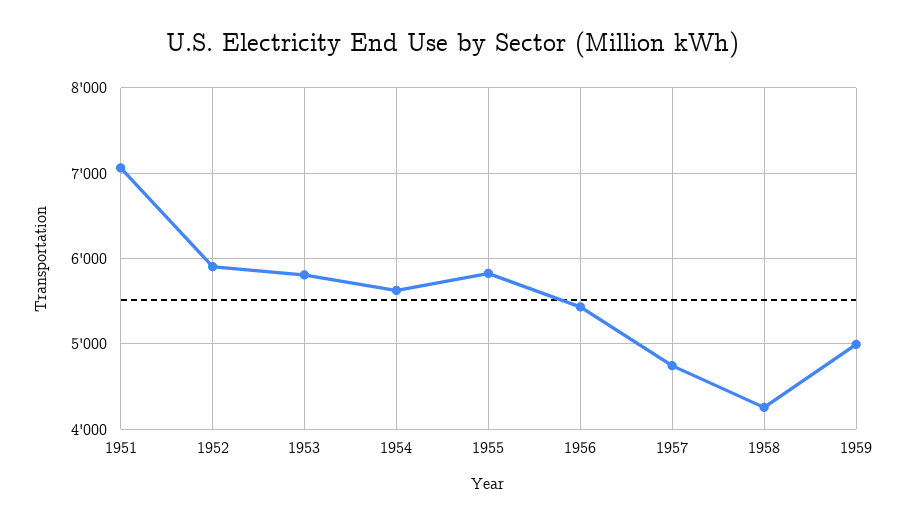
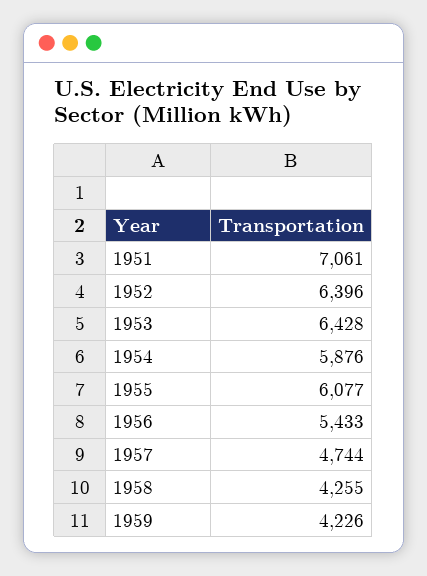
  {
    "1951": 7061,
-   "1952": 5900,
+   "1952": 6396,
-   "1953": 5800,
+   "1953": 6428,
-   "1954": 5600,
+   "1954": 5876,
-   "1955": 5800,
+   "1955": 6077,
    "1956": 5433,
    "1957": 4744,
    "1958": 4255,
-   "1959": 5000
+   "1959": 4226
  }

